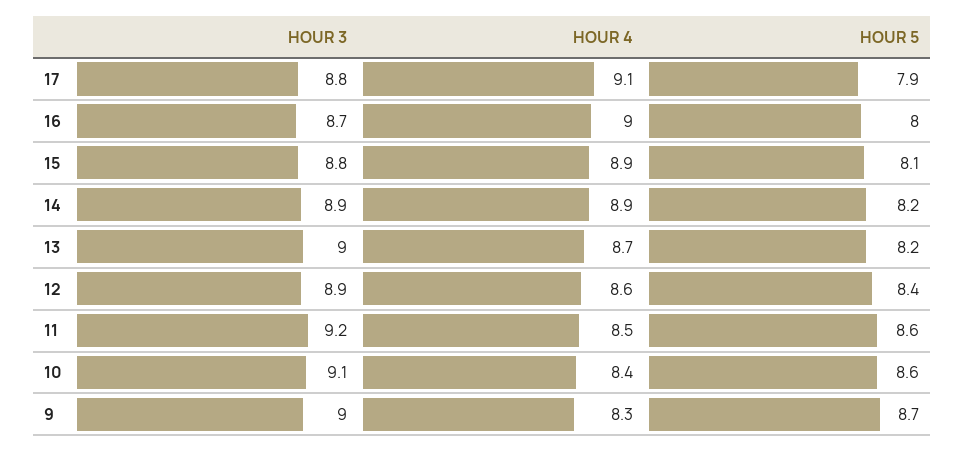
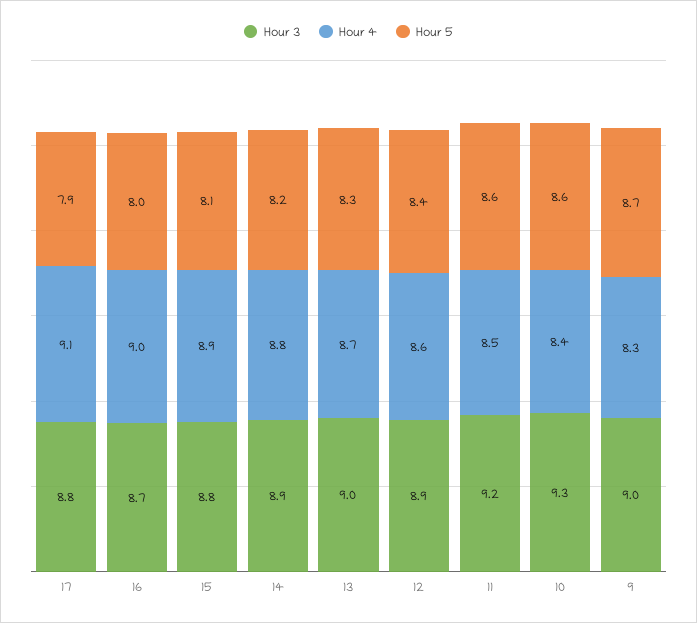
  {
    "HOUR 3": {
      "17": 8.8,
      "16": 8.7,
      "15": 8.8,
      "14": 8.9,
      "13": 9,
      "12": 8.9,
      "11": 9.2,
-     "10": 9.1,
+     "10": 9.3,
      "9": 9
    },
    "HOUR 4": {
      "17": 9.1,
      "16": 9,
      "15": 8.9,
-     "14": 8.9,
+     "14": 8.8,
      "13": 8.7,
      "12": 8.6,
      "11": 8.5,
      "10": 8.4,
      "9": 8.3
    },
    "HOUR 5": {
      "17": 7.9,
      "16": 8,
      "15": 8.1,
      "14": 8.2,
-     "13": 8.2,
+     "13": 8.3,
      "12": 8.4,
      "11": 8.6,
      "10": 8.6,
      "9": 8.7
    }
  }

